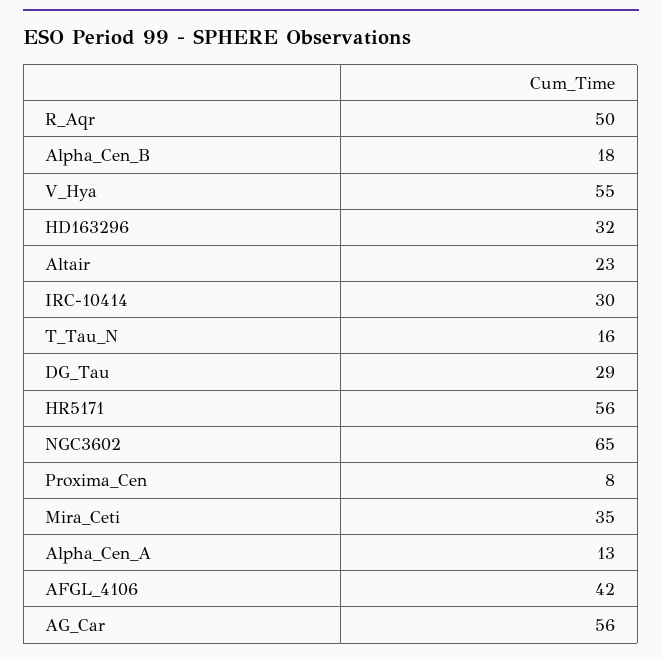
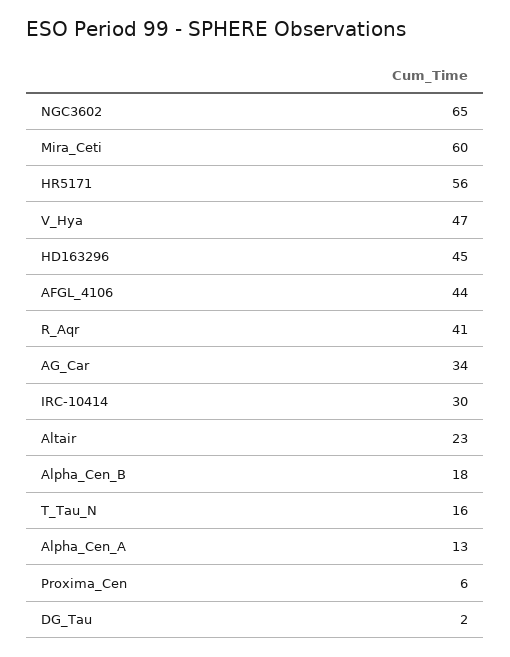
  {
-   "R_Aqr": 50,
+   "R_Aqr": 41,
    "Alpha_Cen_B": 18,
-   "V_Hya": 55,
+   "V_Hya": 47,
-   "HD163296": 32,
+   "HD163296": 45,
    "Altair": 23,
    "IRC-10414": 30,
    "T_Tau_N": 16,
-   "DG_Tau": 29,
+   "DG_Tau": 2,
    "HR5171": 56,
    "NGC3602": 65,
-   "Proxima_Cen": 8,
+   "Proxima_Cen": 6,
-   "Mira_Ceti": 35,
+   "Mira_Ceti": 60,
    "Alpha_Cen_A": 13,
-   "AFGL_4106": 42,
+   "AFGL_4106": 44,
-   "AG_Car": 56
+   "AG_Car": 34
  }

